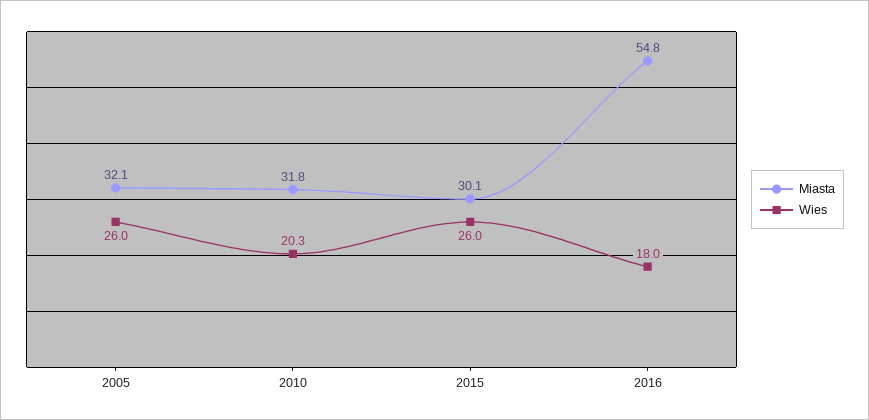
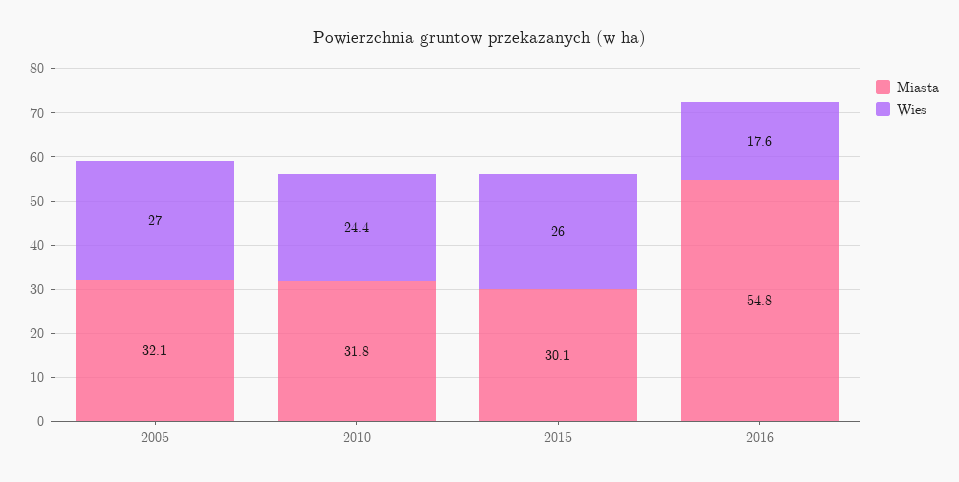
  {
    "Miasta": {
      "2005": 32.1,
      "2010": 31.8,
      "2015": 30.1,
      "2016": 54.8
    },
    "Wies": {
-     "2005": 26,
+     "2005": 27,
-     "2010": 20.3,
+     "2010": 24.4,
      "2015": 26,
-     "2016": 18
+     "2016": 17.6
    }
  }

